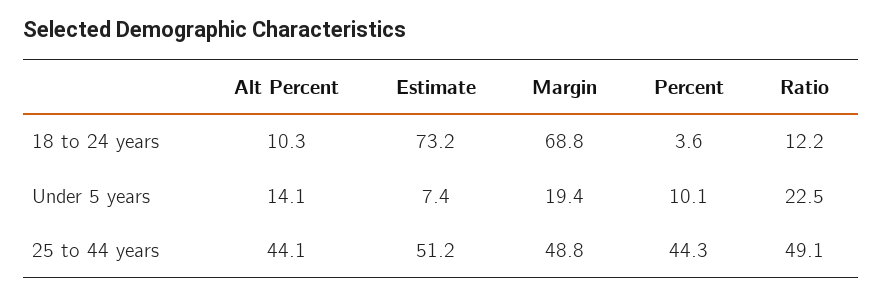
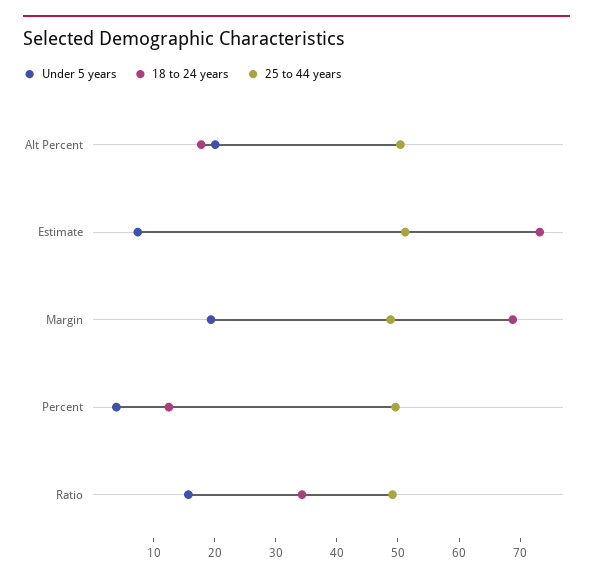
  {
    "18 to 24 years": {
-     "Alt Percent": 10.3,
+     "Alt Percent": 18,
      "Estimate": 73.2,
      "Margin": 68.8,
-     "Percent": 3.6,
+     "Percent": 12,
-     "Ratio": 12.2
+     "Ratio": 34
    },
    "Under 5 years": {
-     "Alt Percent": 14.1,
+     "Alt Percent": 20,
      "Estimate": 7.4,
      "Margin": 19.4,
-     "Percent": 10.1,
+     "Percent": 4,
-     "Ratio": 22.5
+     "Ratio": 16
    },
    "25 to 44 years": {
-     "Alt Percent": 44.1,
+     "Alt Percent": 50,
      "Estimate": 51.2,
      "Margin": 48.8,
-     "Percent": 44.3,
+     "Percent": 50,
      "Ratio": 49.1
    }
  }

